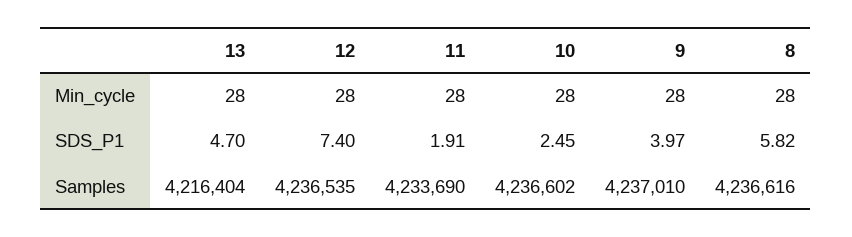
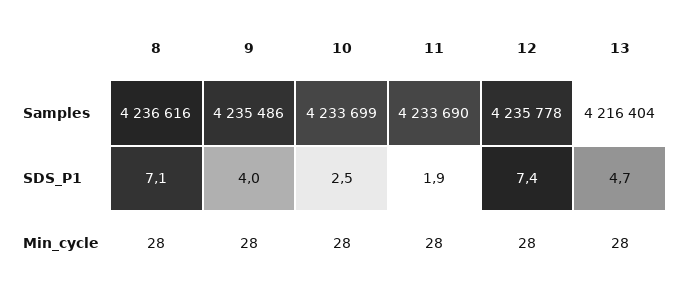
  {
    "13": {
      "Min_cycle": 28,
      "SDS_P1": 4.7,
      "Samples": 4216404
    },
    "12": {
      "Min_cycle": 28,
      "SDS_P1": 7.4,
-     "Samples": 4236535
+     "Samples": 4235778
    },
    "11": {
      "Min_cycle": 28,
      "SDS_P1": 1.91,
      "Samples": 4233690
    },
    "10": {
      "Min_cycle": 28,
      "SDS_P1": 2.45,
-     "Samples": 4236602
+     "Samples": 4233699
    },
    "9": {
      "Min_cycle": 28,
      "SDS_P1": 3.97,
-     "Samples": 4237010
+     "Samples": 4235486
    },
    "8": {
      "Min_cycle": 28,
-     "SDS_P1": 5.82,
+     "SDS_P1": 7.1,
      "Samples": 4236616
    }
  }

